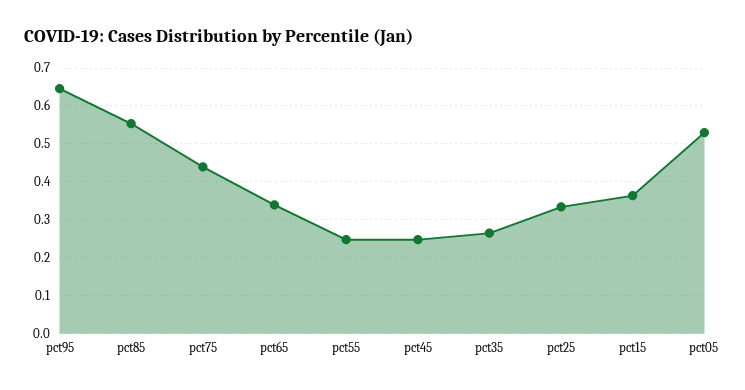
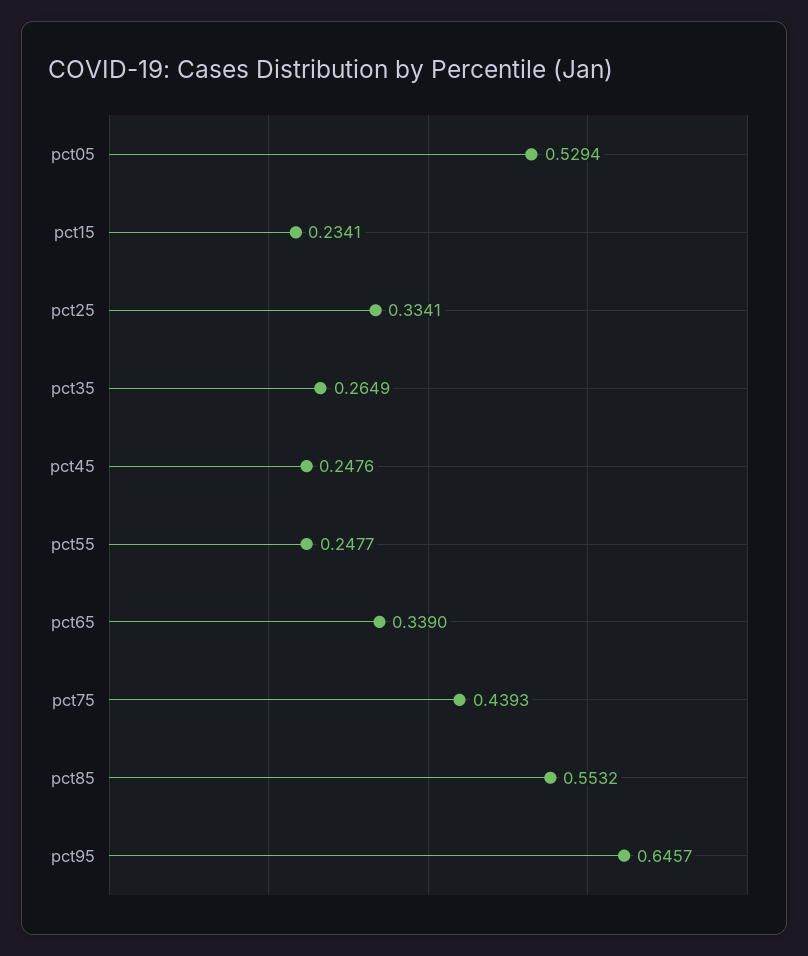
  {
    "pct95": 0.6457,
    "pct85": 0.5532,
    "pct75": 0.4393,
    "pct65": 0.339,
    "pct55": 0.2477,
    "pct45": 0.2476,
    "pct35": 0.2649,
    "pct25": 0.3341,
-   "pct15": 0.36,
+   "pct15": 0.2341,
    "pct05": 0.5294
  }

